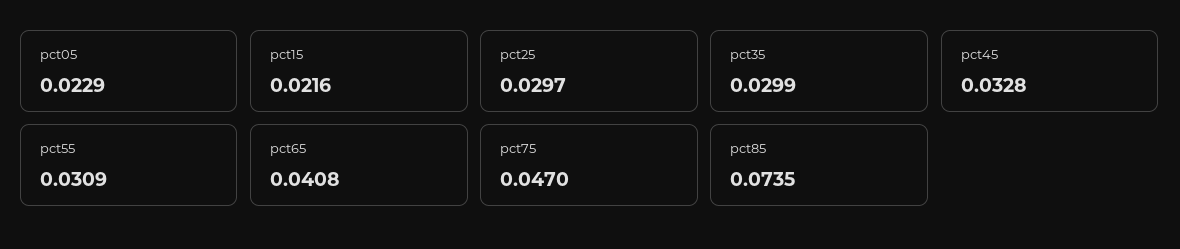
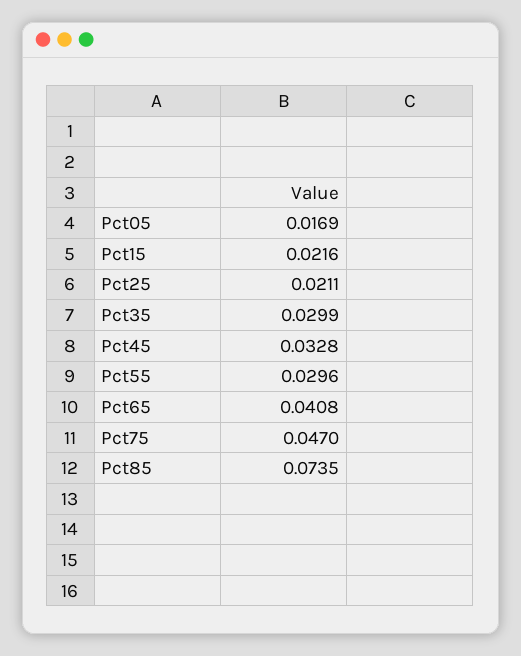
  {
-   "pct05": 0.0229,
+   "pct05": 0.0169,
    "pct15": 0.0216,
-   "pct25": 0.0297,
+   "pct25": 0.0211,
    "pct35": 0.0299,
    "pct45": 0.0328,
-   "pct55": 0.0309,
+   "pct55": 0.0296,
    "pct65": 0.0408,
    "pct75": 0.047,
    "pct85": 0.0735
  }

